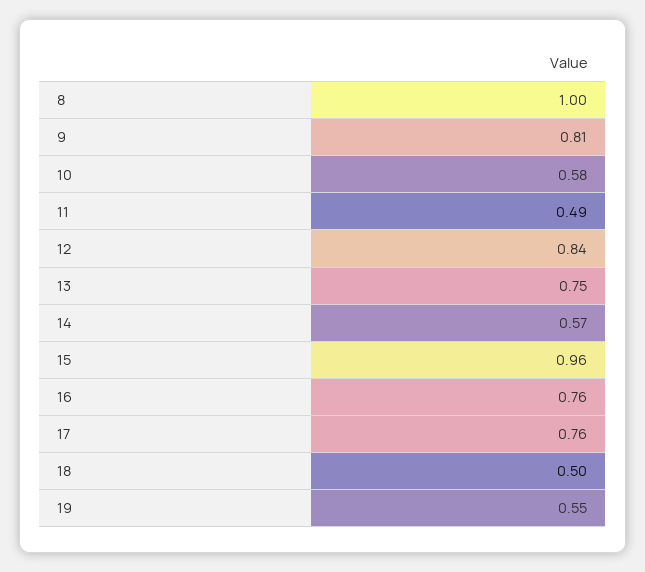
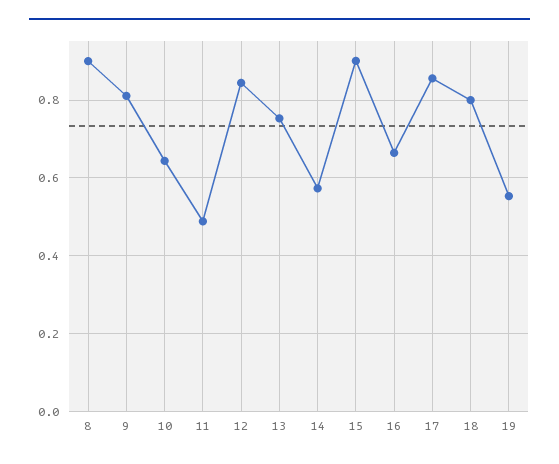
  {
-   "8": 1,
+   "8": 0.9,
    "9": 0.81,
-   "10": 0.58,
+   "10": 0.64,
    "11": 0.49,
    "12": 0.84,
    "13": 0.75,
    "14": 0.57,
-   "15": 0.96,
+   "15": 0.9,
-   "16": 0.76,
+   "16": 0.66,
-   "17": 0.76,
+   "17": 0.86,
-   "18": 0.5,
+   "18": 0.8,
    "19": 0.55
  }

